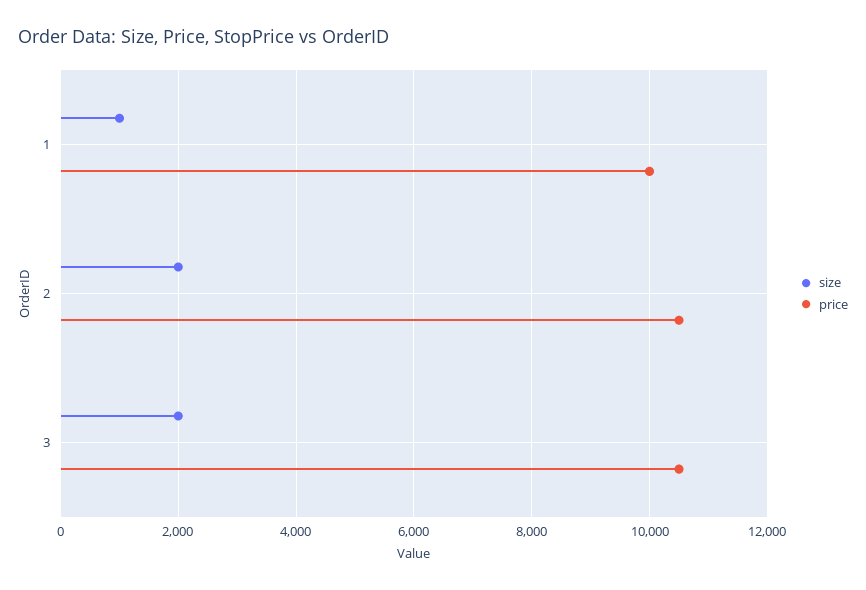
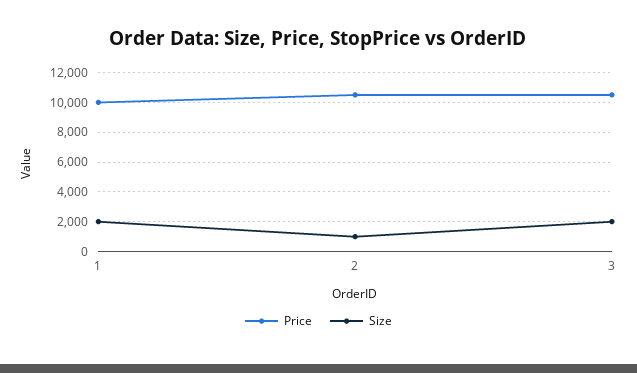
  {
    "size": {
-     "1": 1000,
+     "1": 2000,
-     "2": 2000,
+     "2": 1000,
      "3": 2000
    },
    "price": {
      "1": 10000,
      "2": 10600,
      "3": 10600
    }
  }

